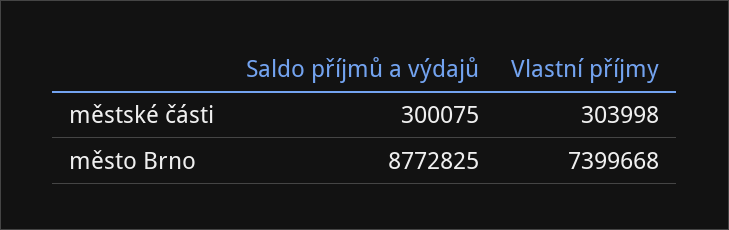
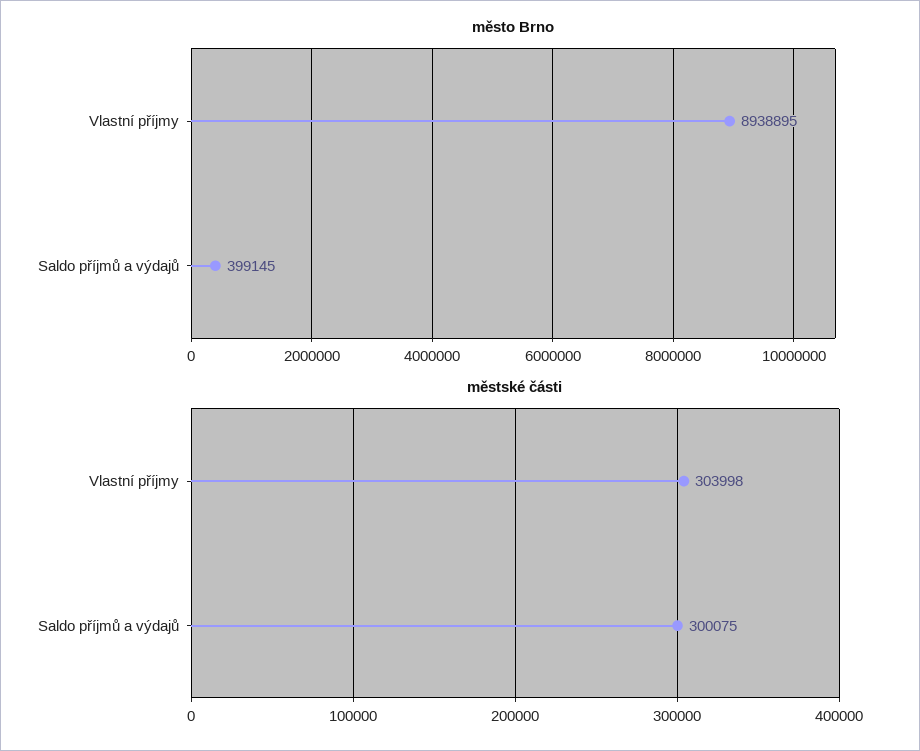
  {
    "městské části": {
      "Saldo příjmů a výdajů": 300075,
      "Vlastní příjmy": 303998
    },
    "město Brno": {
-     "Saldo příjmů a výdajů": 8772825,
+     "Saldo příjmů a výdajů": 399145,
-     "Vlastní příjmy": 7399668
+     "Vlastní příjmy": 8938895
    }
  }

